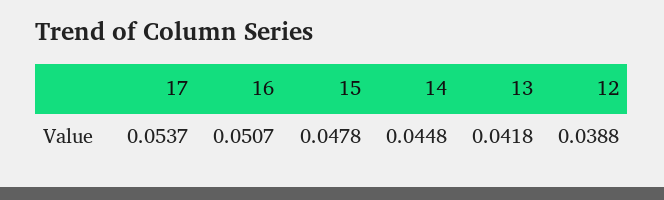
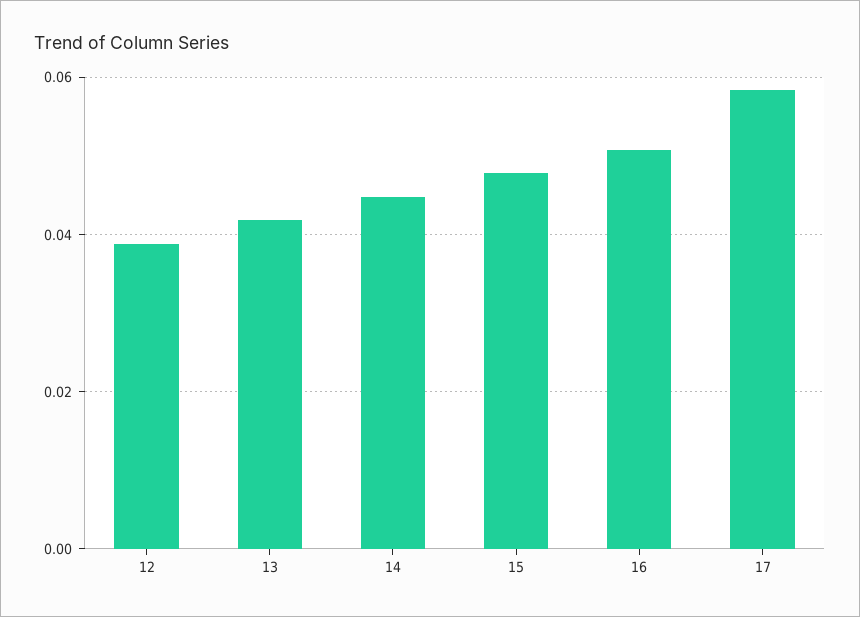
  {
-   "17": 0.0537,
+   "17": 0.058,
    "16": 0.0507,
    "15": 0.0478,
    "14": 0.0448,
    "13": 0.0418,
    "12": 0.0388
  }

